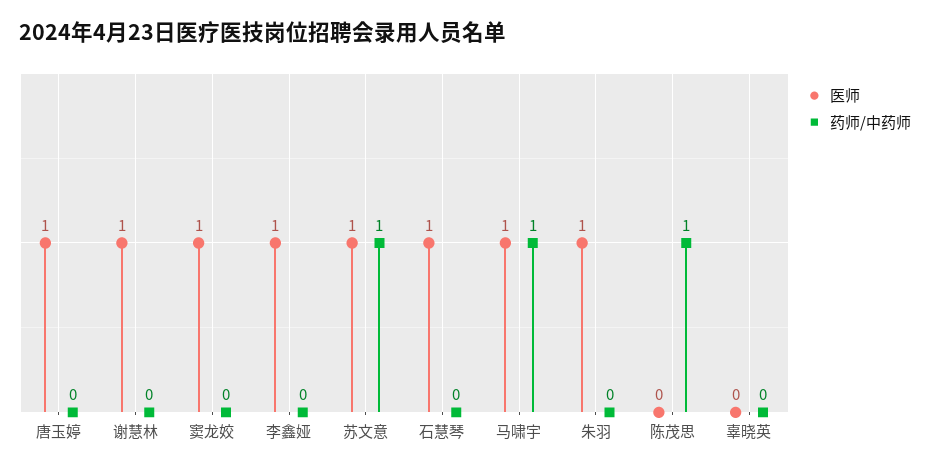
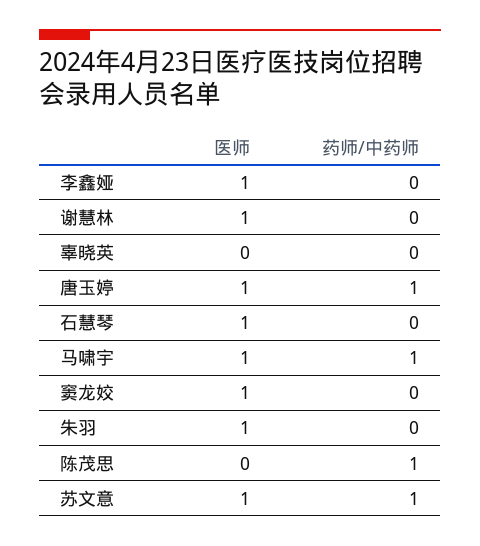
  {
    "医师": {
      "唐玉婷": 1,
      "谢慧林": 1,
      "窦龙姣": 1,
      "李鑫娅": 1,
      "苏文意": 1,
      "石慧琴": 1,
      "马啸宇": 1,
      "朱羽": 1,
      "陈茂思": 0,
      "辜晓英": 0
    },
    "药师/中药师": {
-     "唐玉婷": 0,
+     "唐玉婷": 1,
      "谢慧林": 0,
      "窦龙姣": 0,
      "李鑫娅": 0,
      "苏文意": 1,
      "石慧琴": 0,
      "马啸宇": 1,
      "朱羽": 0,
      "陈茂思": 1,
      "辜晓英": 0
    }
  }

